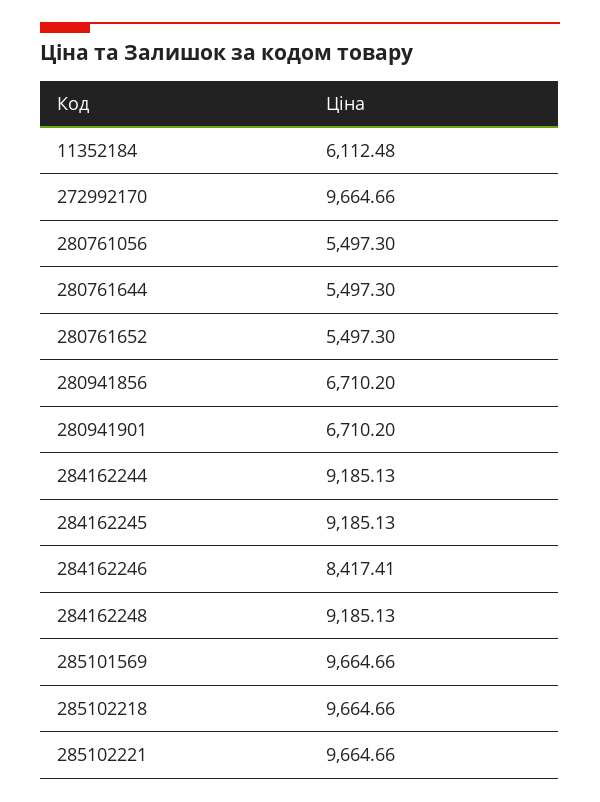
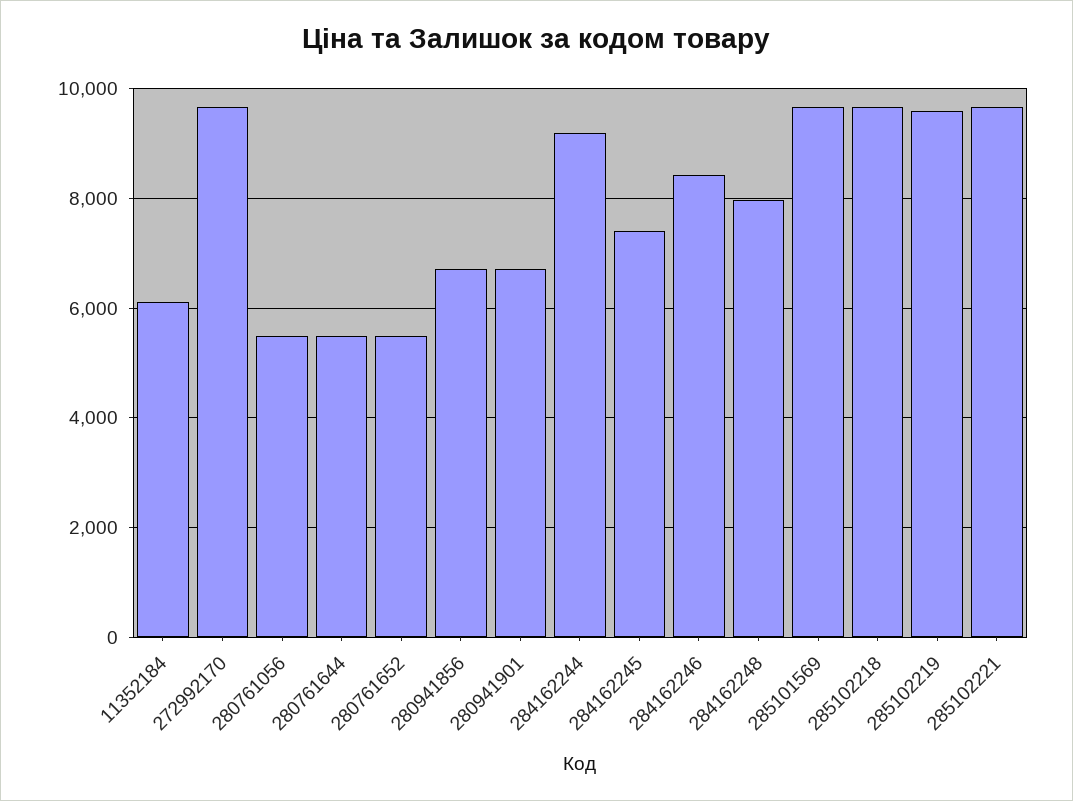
  {
    "11352184": 6112.48,
    "272992170": 9664.66,
    "280761056": 5497.3,
    "280761644": 5497.3,
    "280761652": 5497.3,
    "280941856": 6710.2,
    "280941901": 6710.2,
    "284162244": 9185.13,
-   "284162245": 9185.13,
+   "284162245": 7400,
    "284162246": 8417.41,
-   "284162248": 9185.13,
+   "284162248": 8000,
    "285101569": 9664.66,
    "285102218": 9664.66,
-   "285102221": 9664.66
+   "285102221": 9664.66,
+   "285102219": 9600
  }

